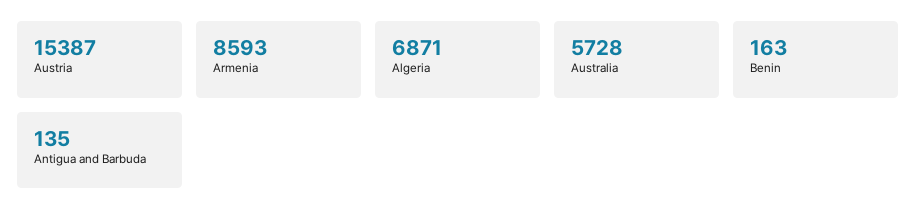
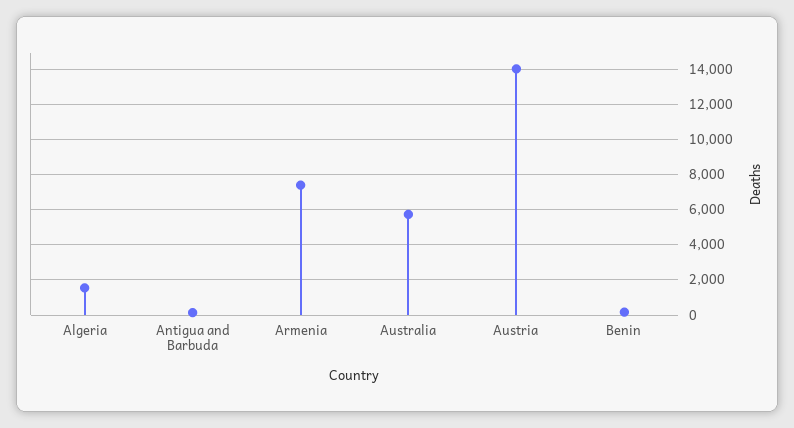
  {
-   "Austria": 15387,
+   "Austria": 14000,
-   "Armenia": 8593,
+   "Armenia": 7500,
-   "Algeria": 6871,
+   "Algeria": 1500,
    "Australia": 5728,
    "Benin": 163,
    "Antigua and Barbuda": 135
  }

